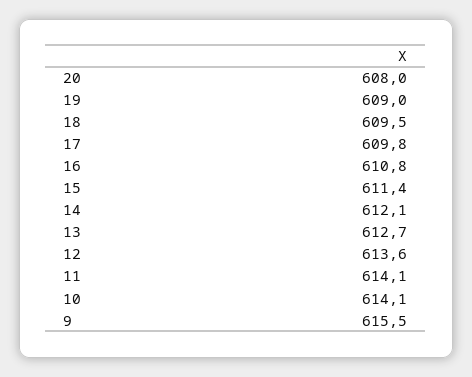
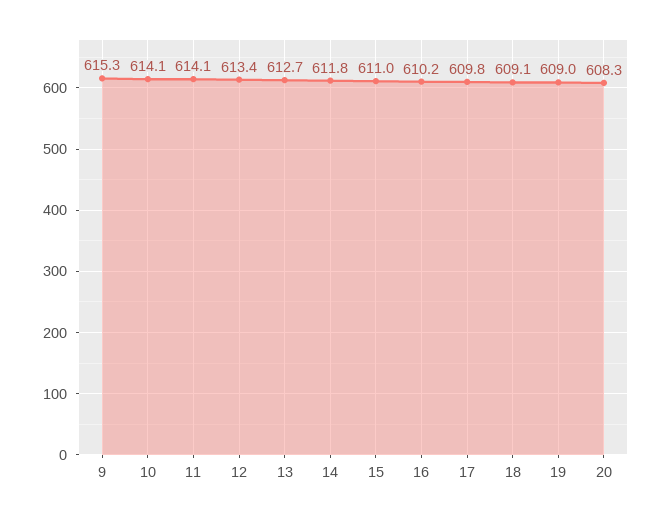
  {
-   "20": 608,
+   "20": 608.3,
    "19": 609,
-   "18": 609.5,
+   "18": 609.1,
    "17": 609.8,
-   "16": 610.8,
+   "16": 610.2,
-   "15": 611.4,
+   "15": 611,
-   "14": 612.1,
+   "14": 611.8,
    "13": 612.7,
-   "12": 613.6,
+   "12": 613.4,
    "11": 614.1,
    "10": 614.1,
-   "9": 615.5
+   "9": 615.3
  }

